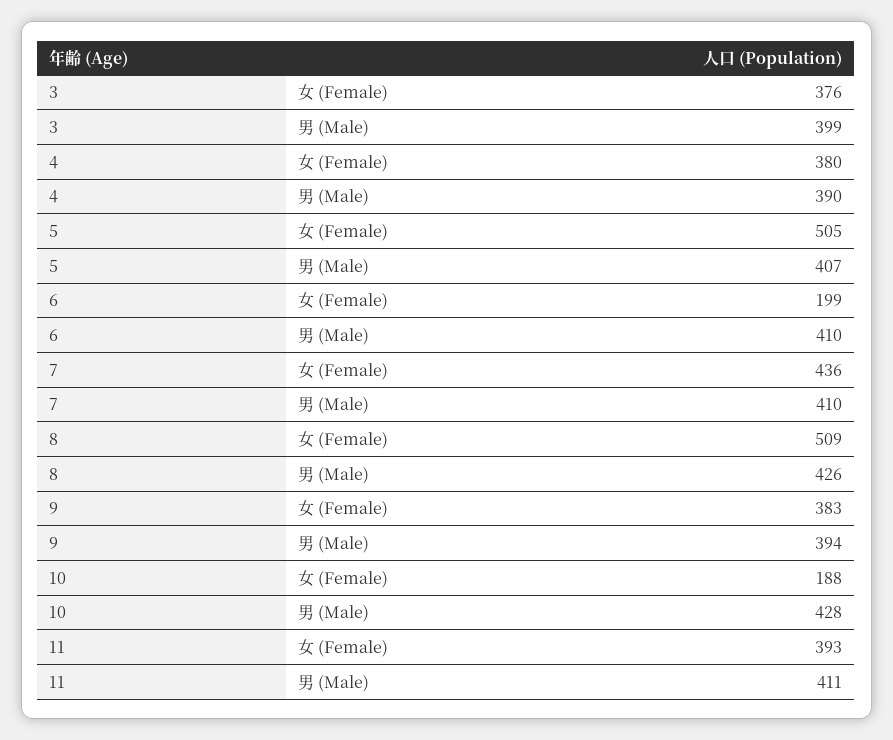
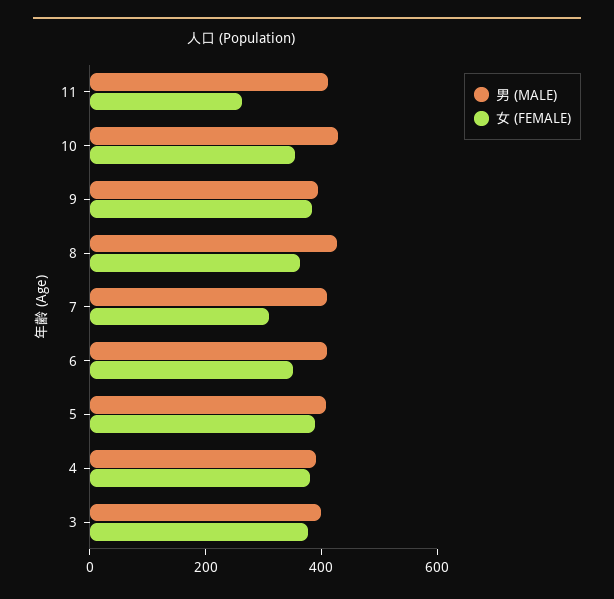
  {
    "女 (Female)": {
      "3": 376,
      "4": 380,
-     "5": 505,
+     "5": 400,
-     "6": 199,
+     "6": 350,
-     "7": 436,
+     "7": 300,
-     "8": 509,
+     "8": 350,
      "9": 383,
-     "10": 188,
+     "10": 350,
-     "11": 393
+     "11": 250
    },
    "男 (Male)": {
      "3": 399,
      "4": 390,
      "5": 407,
      "6": 410,
      "7": 410,
      "8": 426,
      "9": 394,
      "10": 428,
      "11": 411
    }
  }

